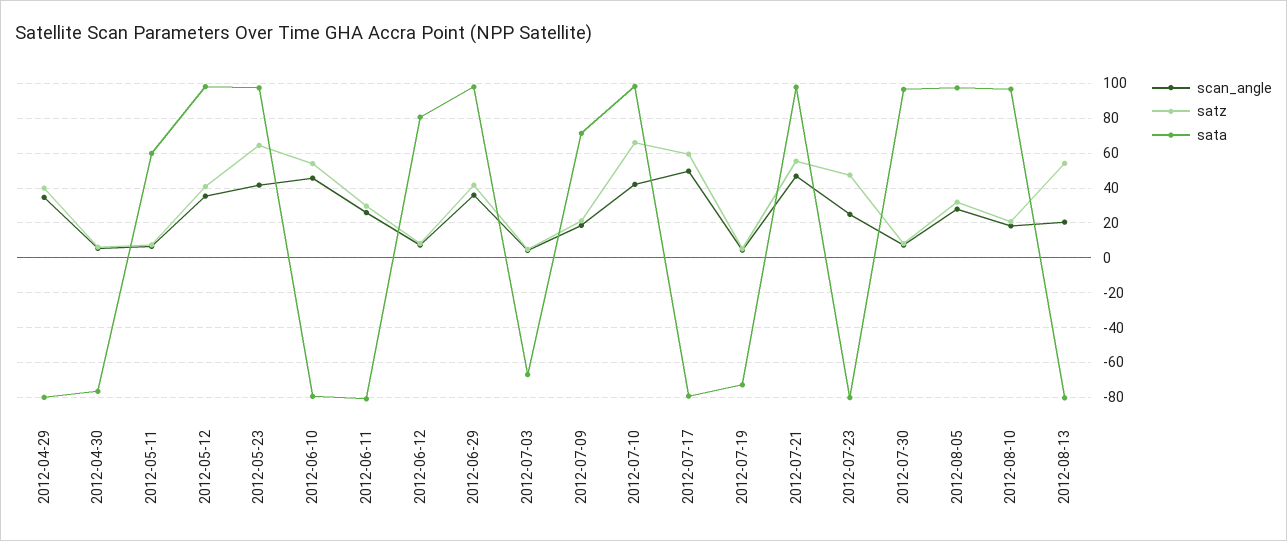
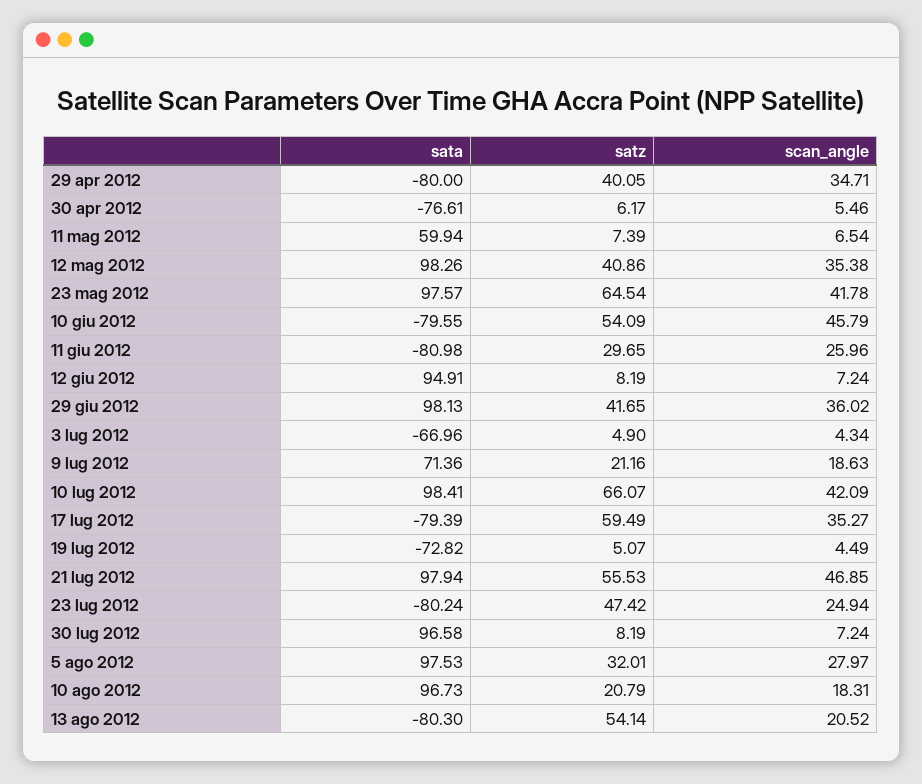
  {
    "scan_angle": {
      "2012-04-29": 34.71,
      "2012-04-30": 5.46,
      "2012-05-11": 6.54,
      "2012-05-12": 35.38,
      "2012-05-23": 41.78,
      "2012-06-10": 45.79,
      "2012-06-11": 25.96,
      "2012-06-12": 7.24,
      "2012-06-29": 36.02,
      "2012-07-03": 4.34,
      "2012-07-09": 18.63,
      "2012-07-10": 42.09,
-     "2012-07-17": 50,
+     "2012-07-17": 35.27,
      "2012-07-19": 4.49,
      "2012-07-21": 46.85,
      "2012-07-23": 24.94,
      "2012-07-30": 7.24,
      "2012-08-05": 27.97,
      "2012-08-10": 18.31,
      "2012-08-13": 20.52
    },
    "satz": {
      "2012-04-29": 40.05,
      "2012-04-30": 6.17,
      "2012-05-11": 7.39,
      "2012-05-12": 40.86,
      "2012-05-23": 64.54,
      "2012-06-10": 54.09,
      "2012-06-11": 29.65,
      "2012-06-12": 8.19,
      "2012-06-29": 41.65,
      "2012-07-03": 4.9,
      "2012-07-09": 21.16,
      "2012-07-10": 66.07,
      "2012-07-17": 59.49,
      "2012-07-19": 5.07,
      "2012-07-21": 55.53,
      "2012-07-23": 47.42,
      "2012-07-30": 8.19,
      "2012-08-05": 32.01,
      "2012-08-10": 20.79,
      "2012-08-13": 54.14
    },
    "sata": {
      "2012-04-29": -80,
      "2012-04-30": -76.61,
      "2012-05-11": 59.94,
      "2012-05-12": 98.26,
      "2012-05-23": 97.57,
      "2012-06-10": -79.55,
      "2012-06-11": -80.98,
-     "2012-06-12": 80,
+     "2012-06-12": 94.91,
      "2012-06-29": 98.13,
      "2012-07-03": -66.96,
      "2012-07-09": 71.36,
      "2012-07-10": 98.41,
      "2012-07-17": -79.39,
      "2012-07-19": -72.82,
      "2012-07-21": 97.94,
      "2012-07-23": -80.24,
      "2012-07-30": 96.58,
      "2012-08-05": 97.53,
      "2012-08-10": 96.73,
      "2012-08-13": -80.3
    }
  }

